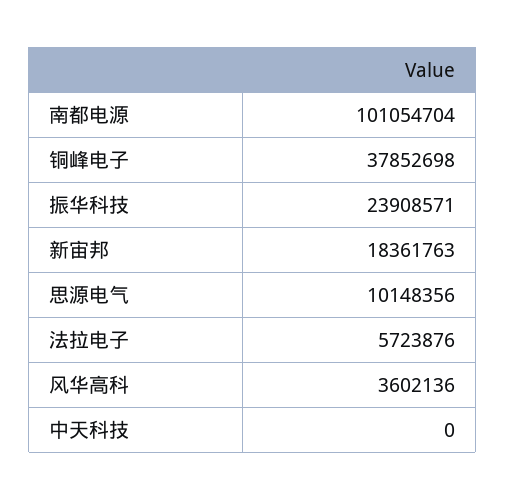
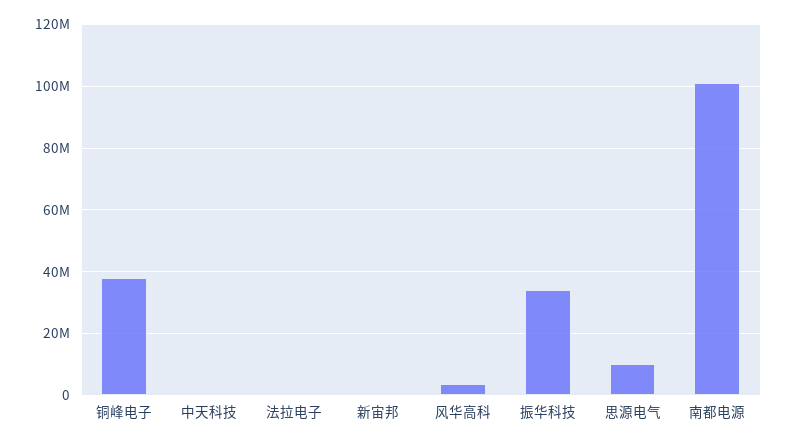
  {
    "南都电源": 101054704,
    "铜峰电子": 37852698,
-   "振华科技": 23908571,
+   "振华科技": 34000000,
-   "新宙邦": 18361763,
+   "新宙邦": 0,
    "思源电气": 10148356,
-   "法拉电子": 5723876,
+   "法拉电子": 0,
    "风华高科": 3602136,
    "中天科技": 0
  }

